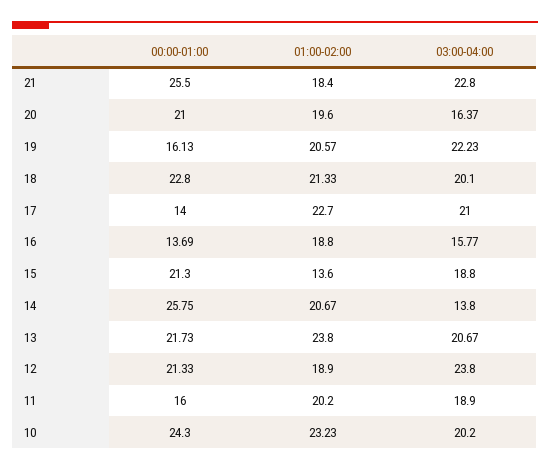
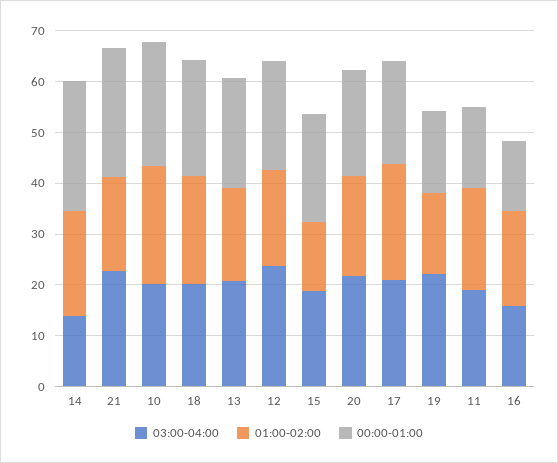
  {
    "00:00-01:00": {
      "21": 25.5,
      "20": 21,
      "19": 16.13,
      "18": 22.8,
-     "17": 14,
+     "17": 20,
      "16": 13.69,
      "15": 21.3,
      "14": 25.75,
      "13": 21.73,
      "12": 21.33,
      "11": 16,
      "10": 24.3
    },
    "01:00-02:00": {
      "21": 18.4,
      "20": 19.6,
-     "19": 20.57,
+     "19": 16,
      "18": 21.33,
      "17": 22.7,
      "16": 18.8,
      "15": 13.6,
      "14": 20.67,
-     "13": 23.8,
+     "13": 18,
      "12": 18.9,
      "11": 20.2,
      "10": 23.23
    },
    "03:00-04:00": {
      "21": 22.8,
-     "20": 16.37,
+     "20": 22,
      "19": 22.23,
      "18": 20.1,
      "17": 21,
      "16": 15.77,
      "15": 18.8,
      "14": 13.8,
      "13": 20.67,
      "12": 23.8,
      "11": 18.9,
      "10": 20.2
    }
  }

